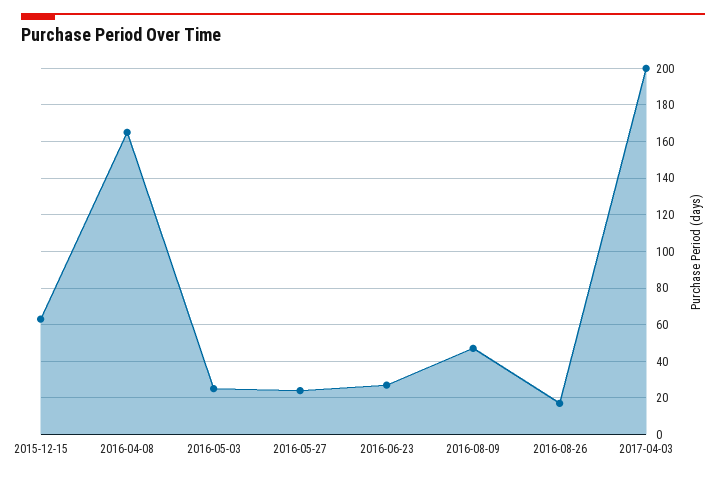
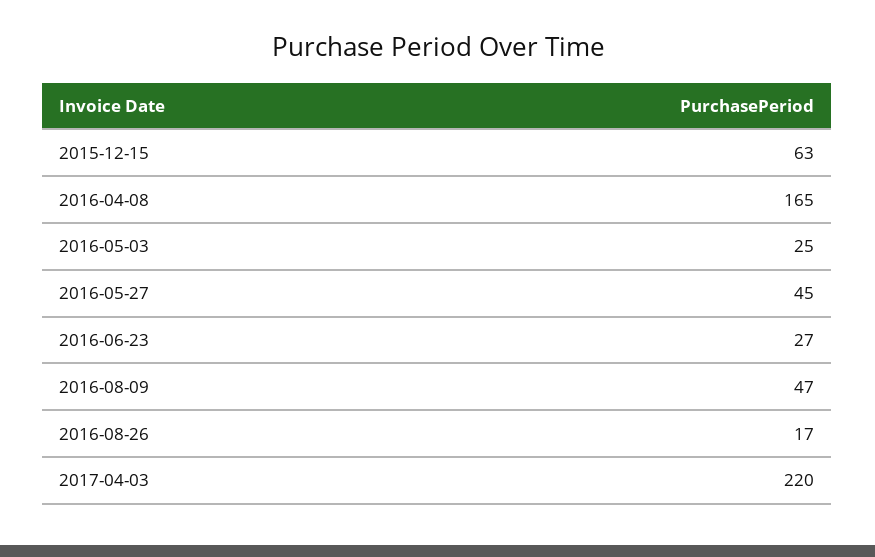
  {
    "2015-12-15": 63,
    "2016-04-08": 165,
    "2016-05-03": 25,
-   "2016-05-27": 25,
+   "2016-05-27": 45,
    "2016-06-23": 27,
    "2016-08-09": 47,
    "2016-08-26": 17,
-   "2017-04-03": 200
+   "2017-04-03": 220
  }

